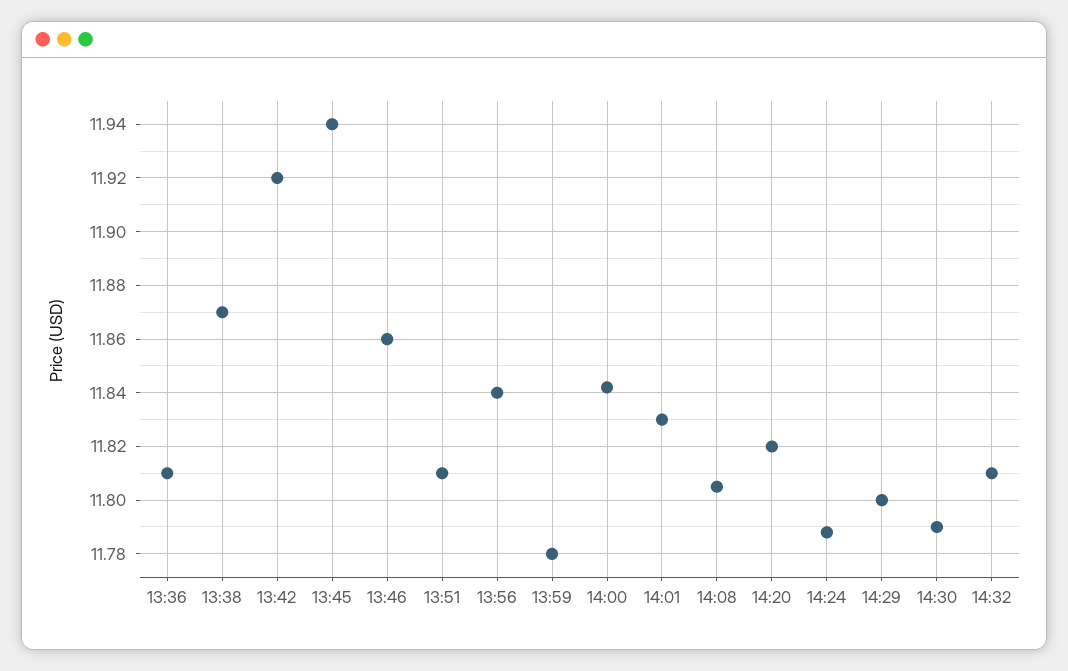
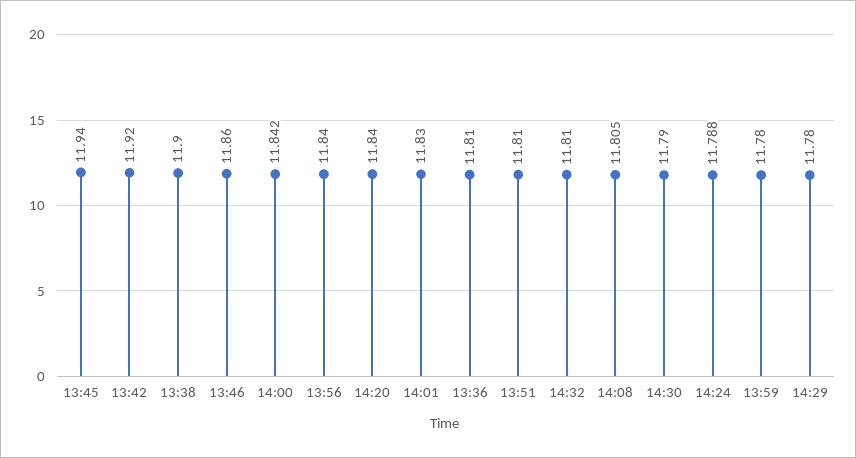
  {
    "13:36": 11.81,
-   "13:38": 11.87,
+   "13:38": 11.9,
    "13:42": 11.92,
    "13:45": 11.94,
    "13:46": 11.86,
    "13:51": 11.81,
    "13:56": 11.84,
    "13:59": 11.78,
    "14:00": 11.842,
    "14:01": 11.83,
    "14:08": 11.805,
-   "14:20": 11.82,
+   "14:20": 11.84,
    "14:24": 11.788,
-   "14:29": 11.8,
+   "14:29": 11.78,
    "14:30": 11.79,
    "14:32": 11.81
  }

